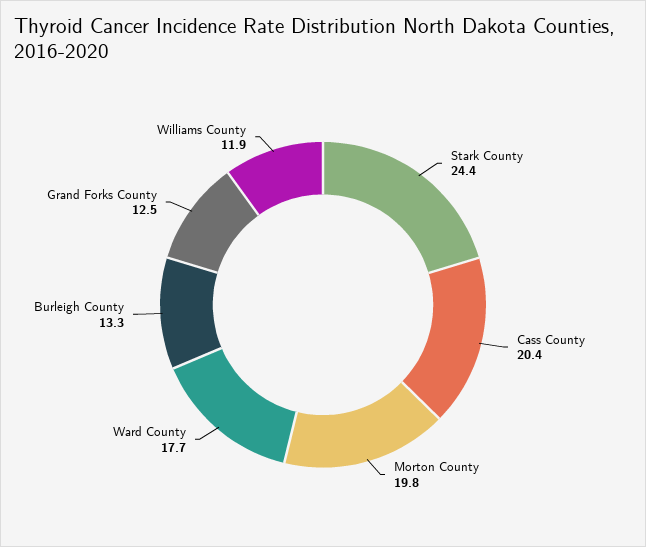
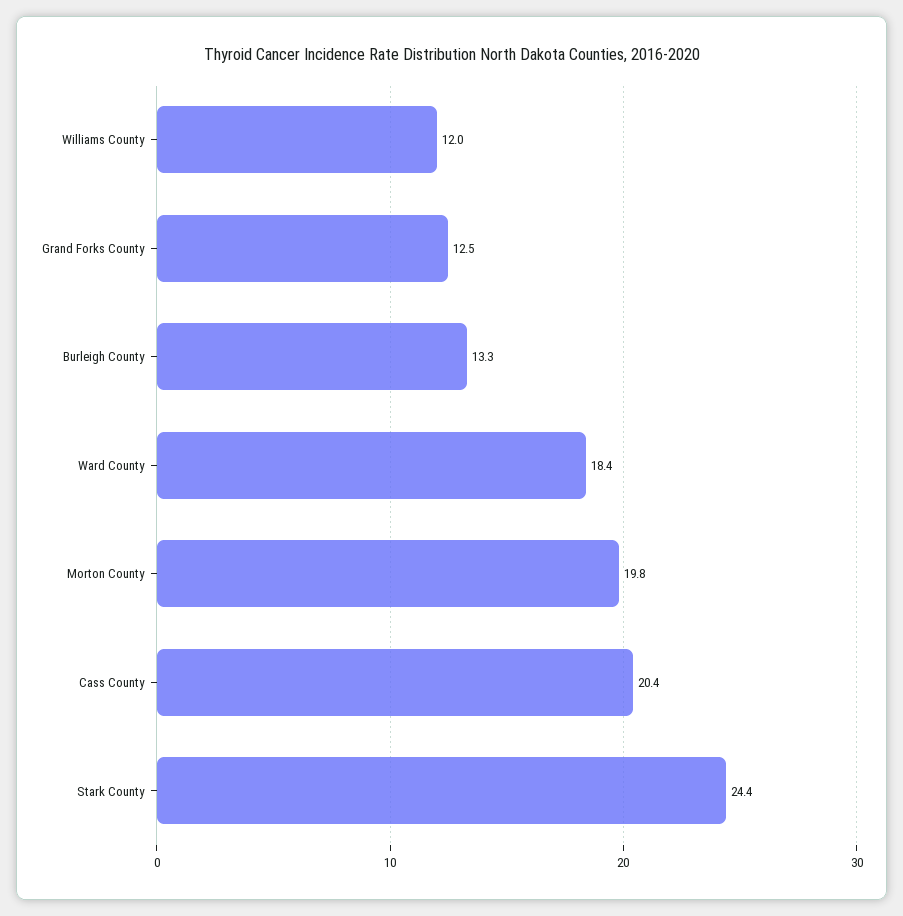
  {
    "Stark County": 24.4,
    "Cass County": 20.4,
    "Morton County": 19.8,
-   "Ward County": 17.7,
+   "Ward County": 18.4,
    "Burleigh County": 13.3,
    "Grand Forks County": 12.5,
-   "Williams County": 11.9
+   "Williams County": 12
  }

